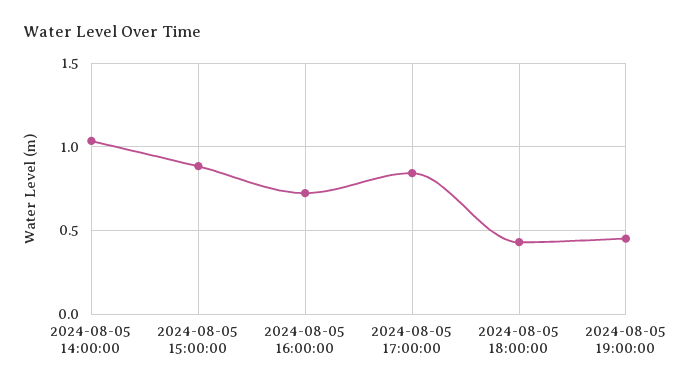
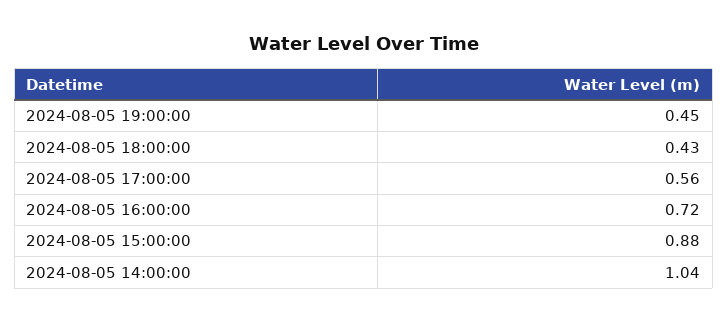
  {
    "2024-08-05 14:00:00": 1.04,
    "2024-08-05 15:00:00": 0.88,
    "2024-08-05 16:00:00": 0.72,
-   "2024-08-05 17:00:00": 0.85,
+   "2024-08-05 17:00:00": 0.56,
    "2024-08-05 18:00:00": 0.43,
    "2024-08-05 19:00:00": 0.45
  }

